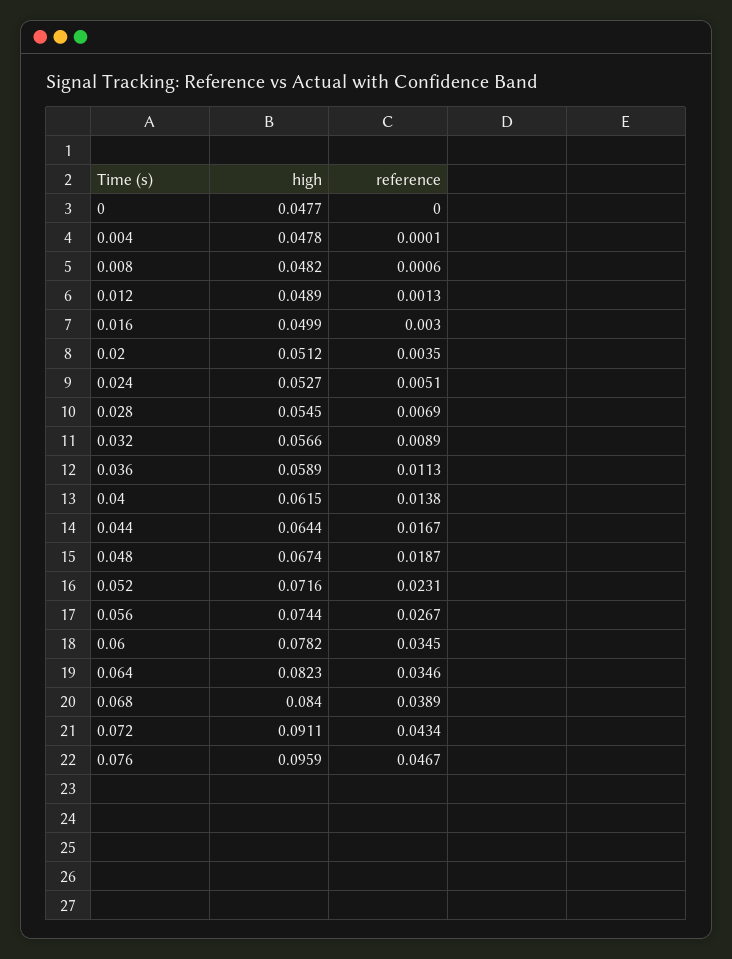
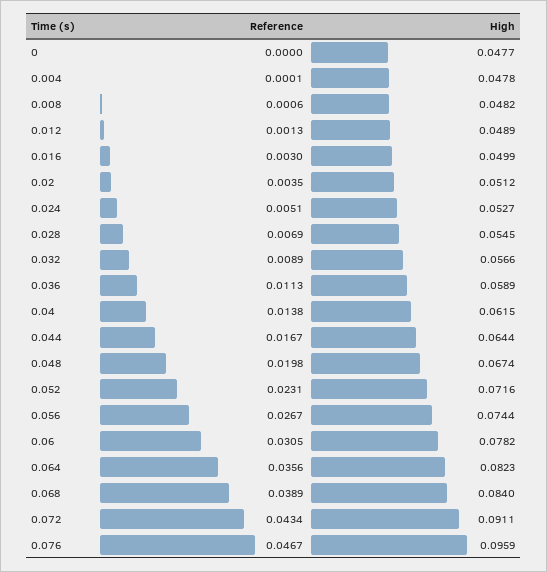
  {
    "high": {
      "0": 0.0477,
      "0.004": 0.0478,
      "0.008": 0.0482,
      "0.012": 0.0489,
      "0.016": 0.0499,
      "0.02": 0.0512,
      "0.024": 0.0527,
      "0.028": 0.0545,
      "0.032": 0.0566,
      "0.036": 0.0589,
      "0.04": 0.0615,
      "0.044": 0.0644,
      "0.048": 0.0674,
      "0.052": 0.0716,
      "0.056": 0.0744,
      "0.06": 0.0782,
      "0.064": 0.0823,
      "0.068": 0.084,
      "0.072": 0.0911,
      "0.076": 0.0959
    },
    "reference": {
      "0": 0,
      "0.004": 0.0001,
      "0.008": 0.0006,
      "0.012": 0.0013,
      "0.016": 0.003,
      "0.02": 0.0035,
      "0.024": 0.0051,
      "0.028": 0.0069,
      "0.032": 0.0089,
      "0.036": 0.0113,
      "0.04": 0.0138,
      "0.044": 0.0167,
-     "0.048": 0.0187,
+     "0.048": 0.0198,
      "0.052": 0.0231,
      "0.056": 0.0267,
-     "0.06": 0.0345,
+     "0.06": 0.0305,
-     "0.064": 0.0346,
+     "0.064": 0.0356,
      "0.068": 0.0389,
      "0.072": 0.0434,
      "0.076": 0.0467
    }
  }

